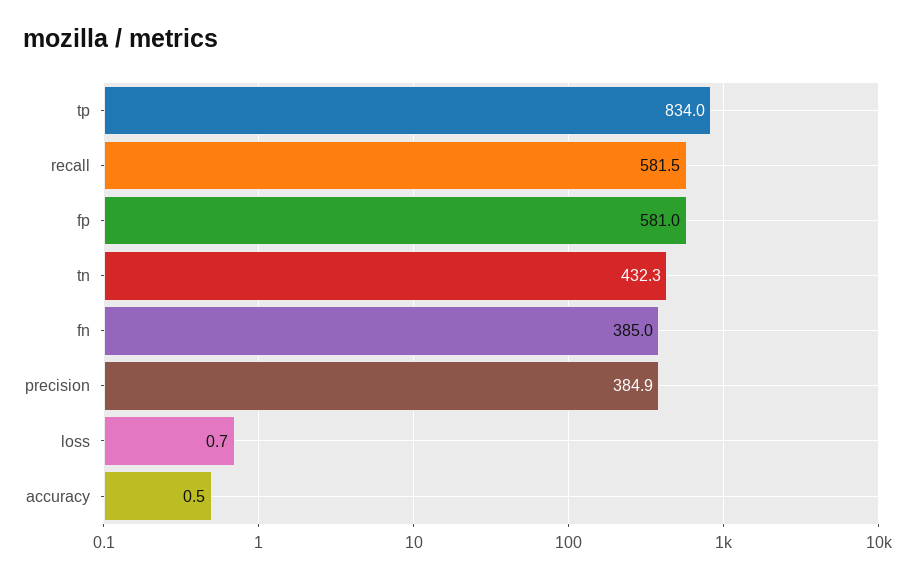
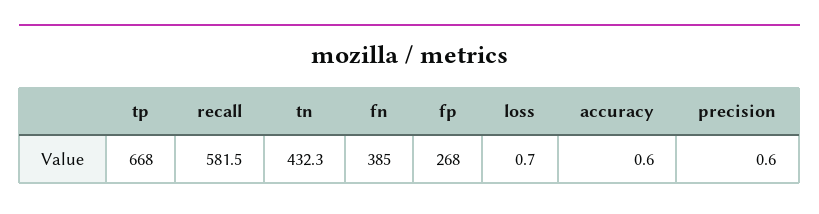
  {
-   "tp": 834,
+   "tp": 668,
    "recall": 581.5,
-   "fp": 581,
+   "fp": 268,
    "tn": 432.3,
    "fn": 385,
-   "precision": 384.9,
+   "precision": 0.6,
    "loss": 0.7,
-   "accuracy": 0.5
+   "accuracy": 0.6
  }

